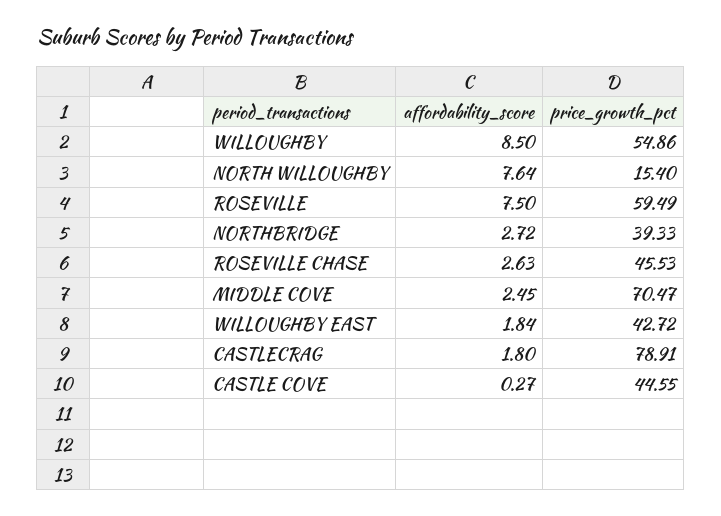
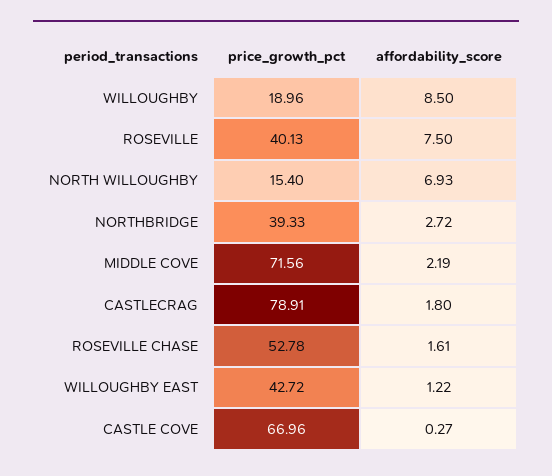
  {
    "affordability_score": {
      "WILLOUGHBY": 8.5,
-     "NORTH WILLOUGHBY": 7.64,
+     "NORTH WILLOUGHBY": 6.93,
      "ROSEVILLE": 7.5,
      "NORTHBRIDGE": 2.72,
-     "ROSEVILLE CHASE": 2.63,
+     "ROSEVILLE CHASE": 1.61,
-     "MIDDLE COVE": 2.45,
+     "MIDDLE COVE": 2.19,
-     "WILLOUGHBY EAST": 1.84,
+     "WILLOUGHBY EAST": 1.22,
      "CASTLECRAG": 1.8,
      "CASTLE COVE": 0.27
    },
    "price_growth_pct": {
-     "WILLOUGHBY": 54.86,
+     "WILLOUGHBY": 18.96,
      "NORTH WILLOUGHBY": 15.4,
-     "ROSEVILLE": 59.49,
+     "ROSEVILLE": 40.13,
      "NORTHBRIDGE": 39.33,
-     "ROSEVILLE CHASE": 45.53,
+     "ROSEVILLE CHASE": 52.78,
-     "MIDDLE COVE": 70.47,
+     "MIDDLE COVE": 71.56,
      "WILLOUGHBY EAST": 42.72,
      "CASTLECRAG": 78.91,
-     "CASTLE COVE": 44.55
+     "CASTLE COVE": 66.96
    }
  }

